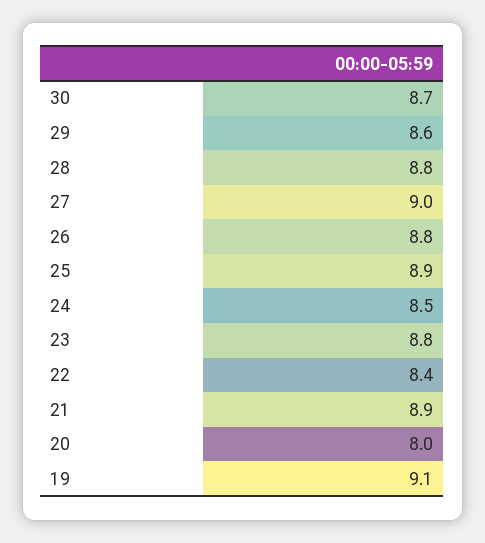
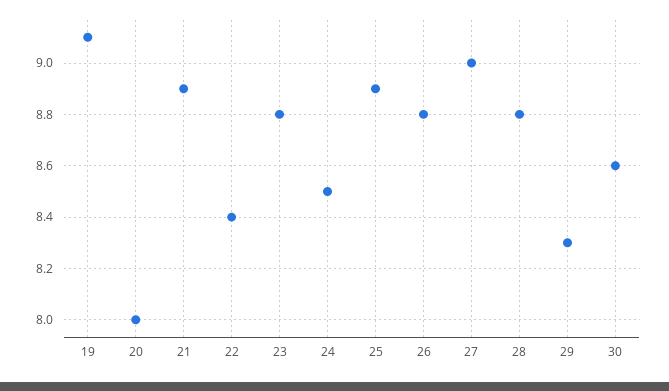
  {
-   "30": 8.7,
+   "30": 8.6,
-   "29": 8.6,
+   "29": 8.3,
    "28": 8.8,
    "27": 9,
    "26": 8.8,
    "25": 8.9,
    "24": 8.5,
    "23": 8.8,
    "22": 8.4,
    "21": 8.9,
    "20": 8,
    "19": 9.1
  }

